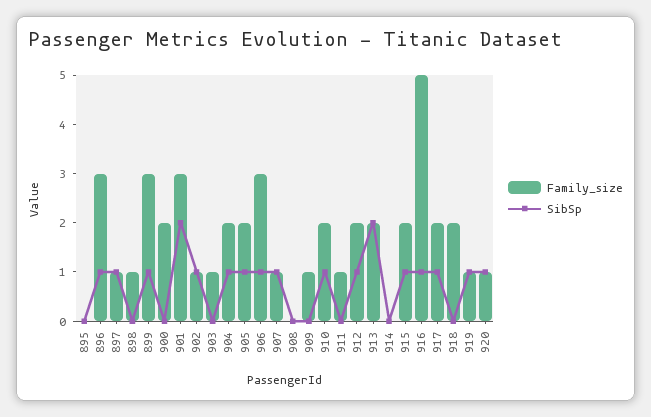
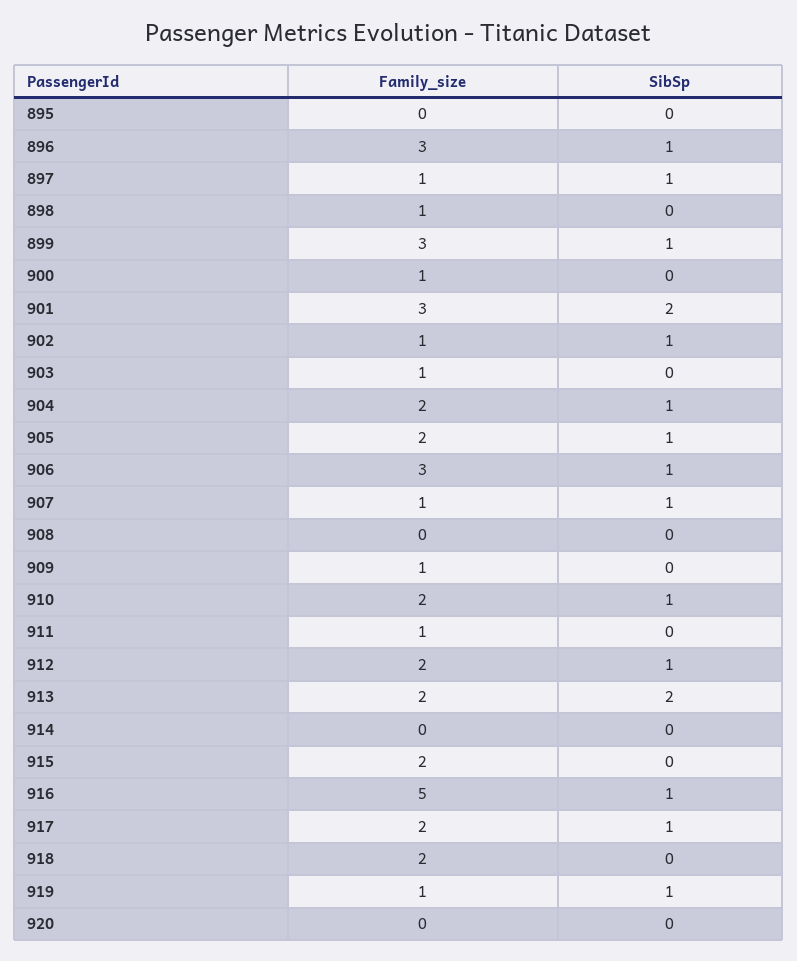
  {
    "Family_size": {
      "895": 0,
      "896": 3,
      "897": 1,
      "898": 1,
      "899": 3,
-     "900": 2,
+     "900": 1,
      "901": 3,
      "902": 1,
      "903": 1,
      "904": 2,
      "905": 2,
      "906": 3,
      "907": 1,
      "908": 0,
      "909": 1,
      "910": 2,
      "911": 1,
      "912": 2,
      "913": 2,
      "914": 0,
      "915": 2,
      "916": 5,
      "917": 2,
      "918": 2,
      "919": 1,
-     "920": 1
+     "920": 0
    },
    "SibSp": {
      "895": 0,
      "896": 1,
      "897": 1,
      "898": 0,
      "899": 1,
      "900": 0,
      "901": 2,
      "902": 1,
      "903": 0,
      "904": 1,
      "905": 1,
      "906": 1,
      "907": 1,
      "908": 0,
      "909": 0,
      "910": 1,
      "911": 0,
      "912": 1,
      "913": 2,
      "914": 0,
-     "915": 1,
+     "915": 0,
      "916": 1,
      "917": 1,
      "918": 0,
      "919": 1,
-     "920": 1
+     "920": 0
    }
  }

